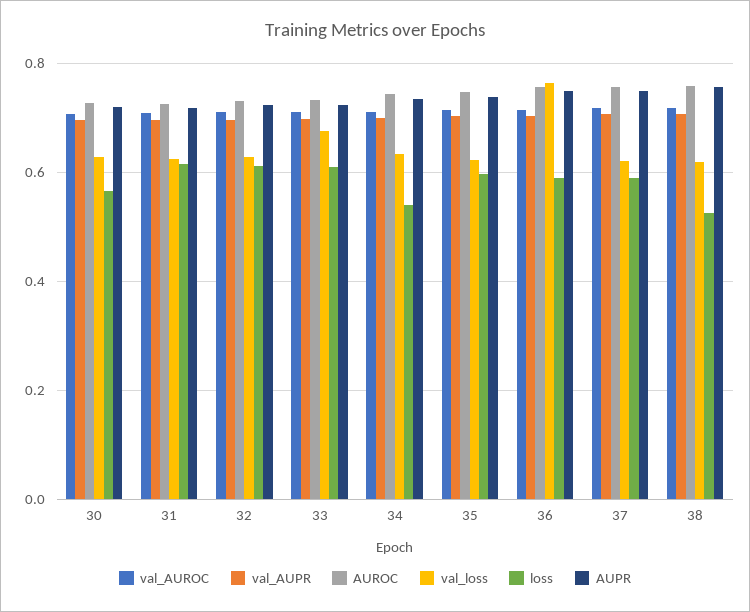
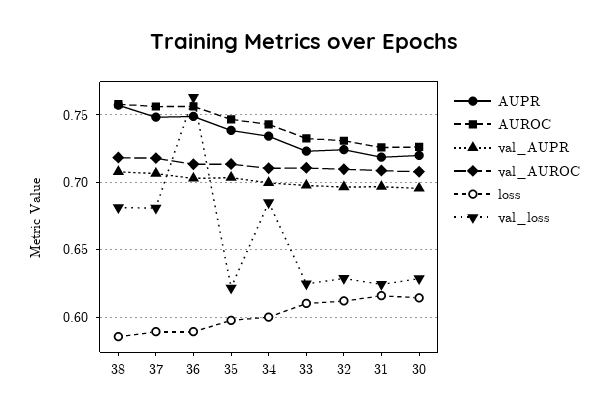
  {
    "val_AUROC": {
      "30": 0.71,
      "31": 0.71,
      "32": 0.71,
      "33": 0.71,
      "34": 0.71,
      "35": 0.715,
      "36": 0.715,
      "37": 0.72,
      "38": 0.72
    },
    "val_AUPR": {
      "30": 0.695,
      "31": 0.695,
      "32": 0.695,
      "33": 0.7,
      "34": 0.7,
      "35": 0.705,
      "36": 0.705,
      "37": 0.705,
      "38": 0.71
    },
    "AUROC": {
      "30": 0.725,
      "31": 0.725,
      "32": 0.73,
      "33": 0.735,
      "34": 0.745,
      "35": 0.745,
      "36": 0.755,
      "37": 0.755,
      "38": 0.76
    },
    "val_loss": {
      "30": 0.63,
      "31": 0.625,
      "32": 0.63,
-     "33": 0.68,
+     "33": 0.625,
-     "34": 0.64,
+     "34": 0.685,
      "35": 0.62,
      "36": 0.765,
-     "37": 0.62,
+     "37": 0.68,
-     "38": 0.62
+     "38": 0.68
    },
    "loss": {
-     "30": 0.56,
+     "30": 0.615,
      "31": 0.615,
      "32": 0.61,
      "33": 0.61,
-     "34": 0.54,
+     "34": 0.6,
      "35": 0.6,
      "36": 0.59,
      "37": 0.59,
-     "38": 0.52
+     "38": 0.585
    },
    "AUPR": {
      "30": 0.72,
      "31": 0.72,
      "32": 0.725,
      "33": 0.725,
      "34": 0.735,
      "35": 0.74,
      "36": 0.75,
      "37": 0.75,
      "38": 0.755
    }
  }

